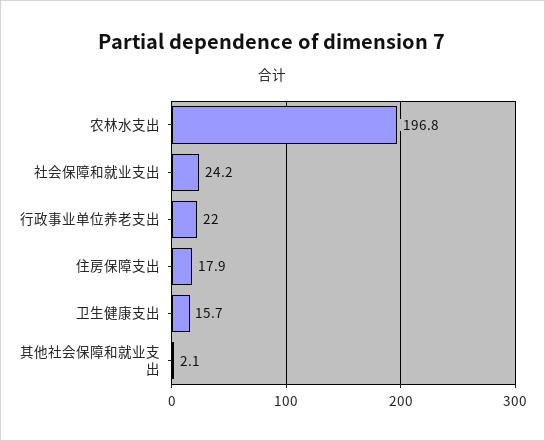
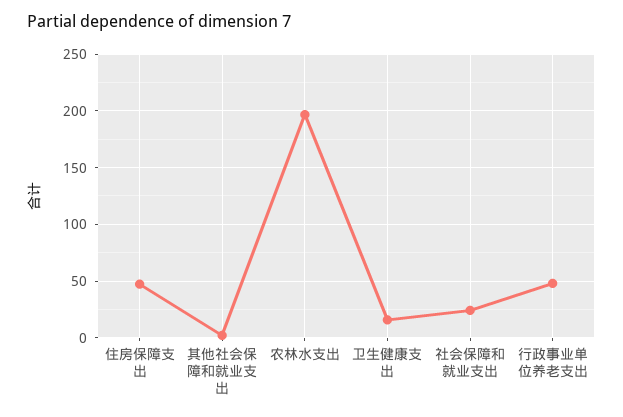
  {
    "农林水支出": 196.8,
    "社会保障和就业支出": 24.2,
-   "行政事业单位养老支出": 22,
+   "行政事业单位养老支出": 50,
-   "住房保障支出": 17.9,
+   "住房保障支出": 50,
    "卫生健康支出": 15.7,
    "其他社会保障和就业支出": 2.1
  }

